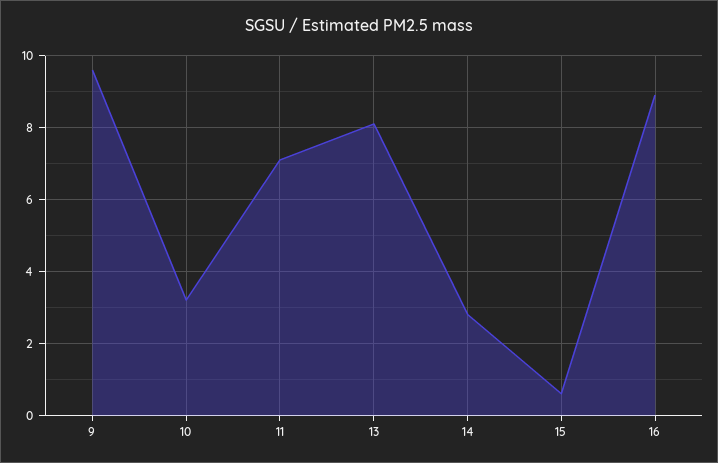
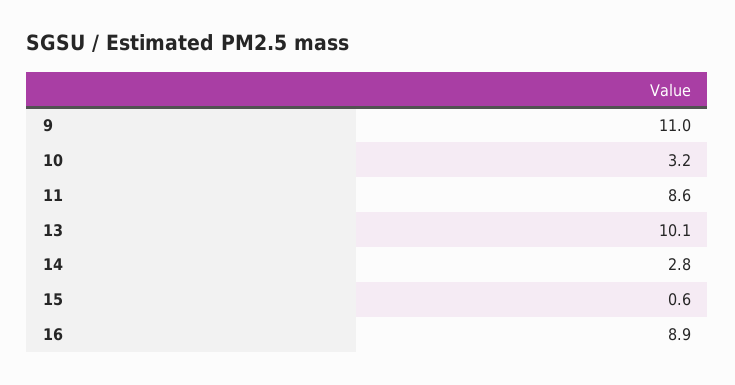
  {
-   "9": 9.5,
+   "9": 11,
    "10": 3.2,
-   "11": 7,
+   "11": 8.6,
-   "13": 8,
+   "13": 10.1,
    "14": 2.8,
    "15": 0.6,
    "16": 8.9
  }

